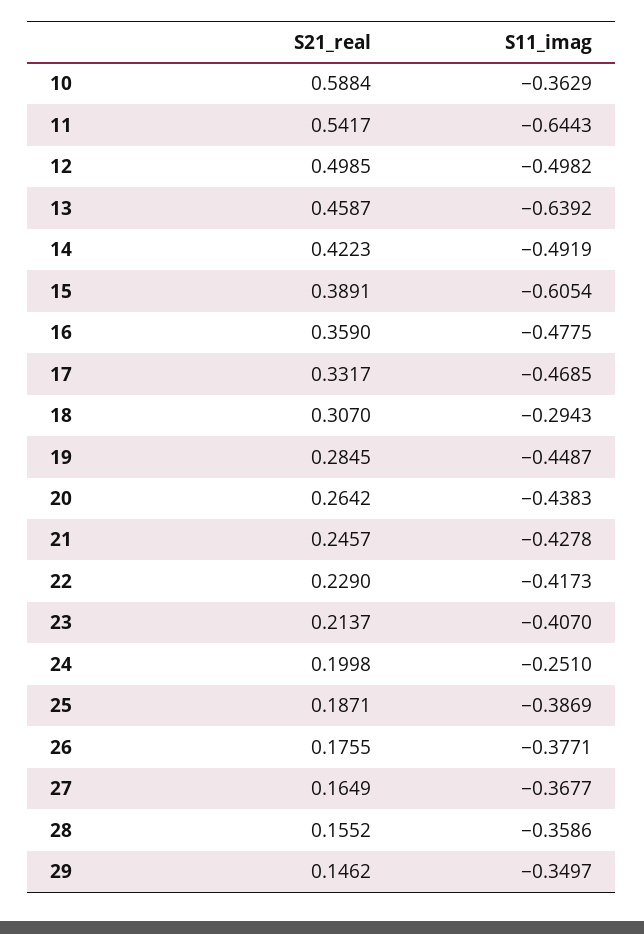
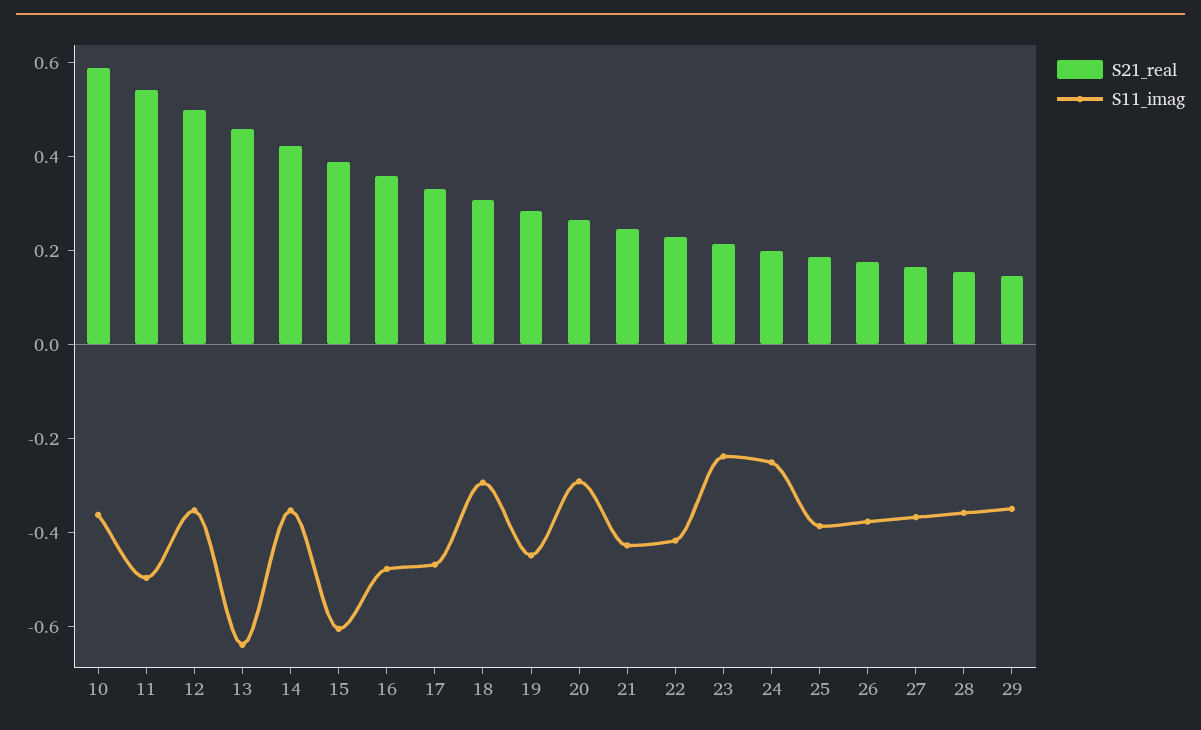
  {
    "S21_real": {
      "10": 0.5884,
      "11": 0.5417,
      "12": 0.4985,
      "13": 0.4587,
      "14": 0.4223,
      "15": 0.3891,
      "16": 0.359,
      "17": 0.3317,
      "18": 0.307,
      "19": 0.2845,
      "20": 0.2642,
      "21": 0.2457,
      "22": 0.229,
      "23": 0.2137,
      "24": 0.1998,
      "25": 0.1871,
      "26": 0.1755,
      "27": 0.1649,
      "28": 0.1552,
      "29": 0.1462
    },
    "S11_imag": {
      "10": -0.3629,
-     "11": -0.6443,
+     "11": -0.5,
-     "12": -0.4982,
+     "12": -0.35,
      "13": -0.6392,
-     "14": -0.4919,
+     "14": -0.35,
      "15": -0.6054,
      "16": -0.4775,
      "17": -0.4685,
      "18": -0.2943,
      "19": -0.4487,
-     "20": -0.4383,
+     "20": -0.3,
      "21": -0.4278,
      "22": -0.4173,
-     "23": -0.407,
+     "23": -0.25,
      "24": -0.251,
      "25": -0.3869,
      "26": -0.3771,
      "27": -0.3677,
      "28": -0.3586,
      "29": -0.3497
    }
  }

